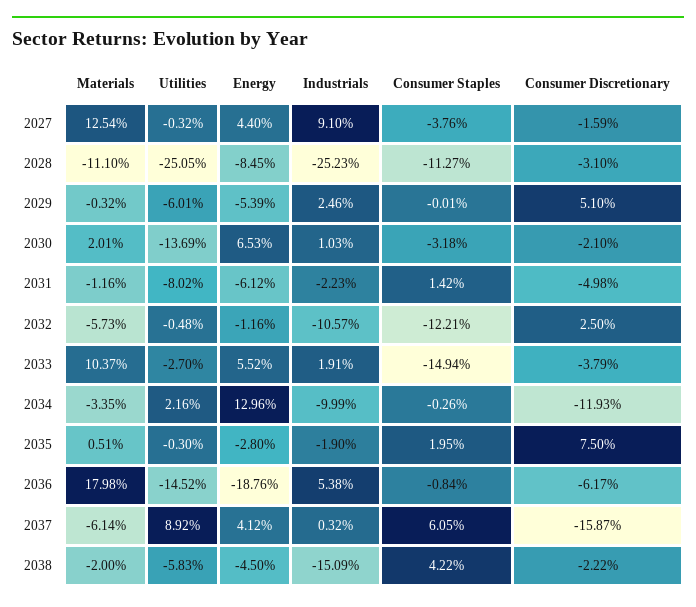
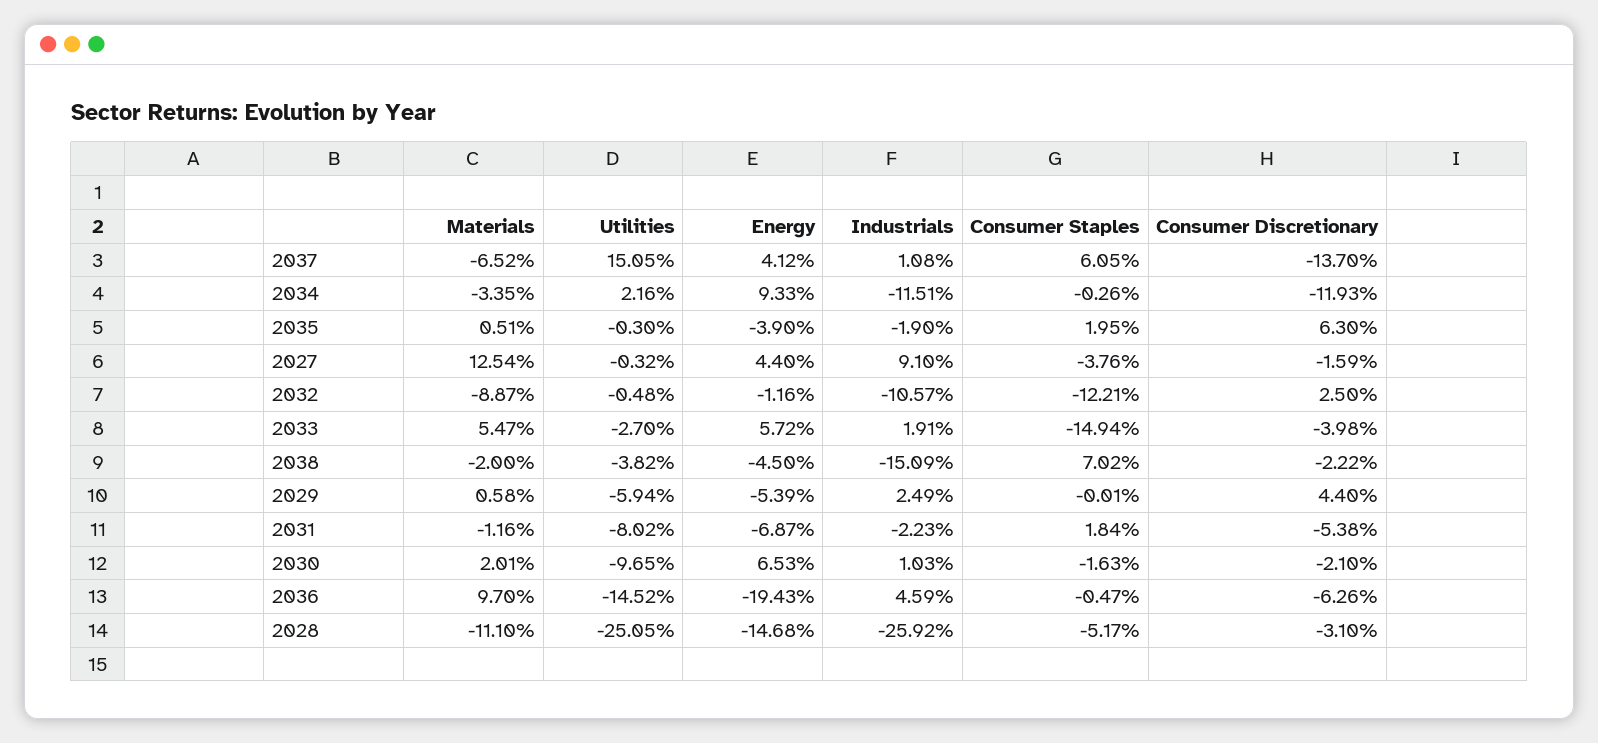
  {
    "Materials": {
      "2027": 12.54,
      "2028": -11.1,
-     "2029": -0.32,
+     "2029": 0.58,
      "2030": 2.01,
      "2031": -1.16,
-     "2032": -5.73,
+     "2032": -8.87,
-     "2033": 10.37,
+     "2033": 5.47,
      "2034": -3.35,
      "2035": 0.51,
-     "2036": 17.98,
+     "2036": 9.7,
-     "2037": -6.14,
+     "2037": -6.52,
      "2038": -2
    },
    "Utilities": {
      "2027": -0.32,
      "2028": -25.05,
-     "2029": -6.01,
+     "2029": -5.94,
-     "2030": -13.69,
+     "2030": -9.65,
      "2031": -8.02,
      "2032": -0.48,
      "2033": -2.7,
      "2034": 2.16,
      "2035": -0.3,
      "2036": -14.52,
-     "2037": 8.92,
+     "2037": 15.05,
-     "2038": -5.83
+     "2038": -3.82
    },
    "Energy": {
      "2027": 4.4,
-     "2028": -8.45,
+     "2028": -14.68,
      "2029": -5.39,
      "2030": 6.53,
-     "2031": -6.12,
+     "2031": -6.87,
      "2032": -1.16,
-     "2033": 5.52,
+     "2033": 5.72,
-     "2034": 12.96,
+     "2034": 9.33,
-     "2035": -2.8,
+     "2035": -3.9,
-     "2036": -18.76,
+     "2036": -19.43,
      "2037": 4.12,
      "2038": -4.5
    },
    "Industrials": {
      "2027": 9.1,
-     "2028": -25.23,
+     "2028": -25.92,
-     "2029": 2.46,
+     "2029": 2.49,
      "2030": 1.03,
      "2031": -2.23,
      "2032": -10.57,
      "2033": 1.91,
-     "2034": -9.99,
+     "2034": -11.51,
      "2035": -1.9,
-     "2036": 5.38,
+     "2036": 4.59,
-     "2037": 0.32,
+     "2037": 1.08,
      "2038": -15.09
    },
    "Consumer Staples": {
      "2027": -3.76,
-     "2028": -11.27,
+     "2028": -5.17,
      "2029": -0.01,
-     "2030": -3.18,
+     "2030": -1.63,
-     "2031": 1.42,
+     "2031": 1.84,
      "2032": -12.21,
      "2033": -14.94,
      "2034": -0.26,
      "2035": 1.95,
-     "2036": -0.84,
+     "2036": -0.47,
      "2037": 6.05,
-     "2038": 4.22
+     "2038": 7.02
    },
    "Consumer Discretionary": {
      "2027": -1.59,
      "2028": -3.1,
-     "2029": 5.1,
+     "2029": 4.4,
      "2030": -2.1,
-     "2031": -4.98,
+     "2031": -5.38,
      "2032": 2.5,
-     "2033": -3.79,
+     "2033": -3.98,
      "2034": -11.93,
-     "2035": 7.5,
+     "2035": 6.3,
-     "2036": -6.17,
+     "2036": -6.26,
-     "2037": -15.87,
+     "2037": -13.7,
      "2038": -2.22
    }
  }

